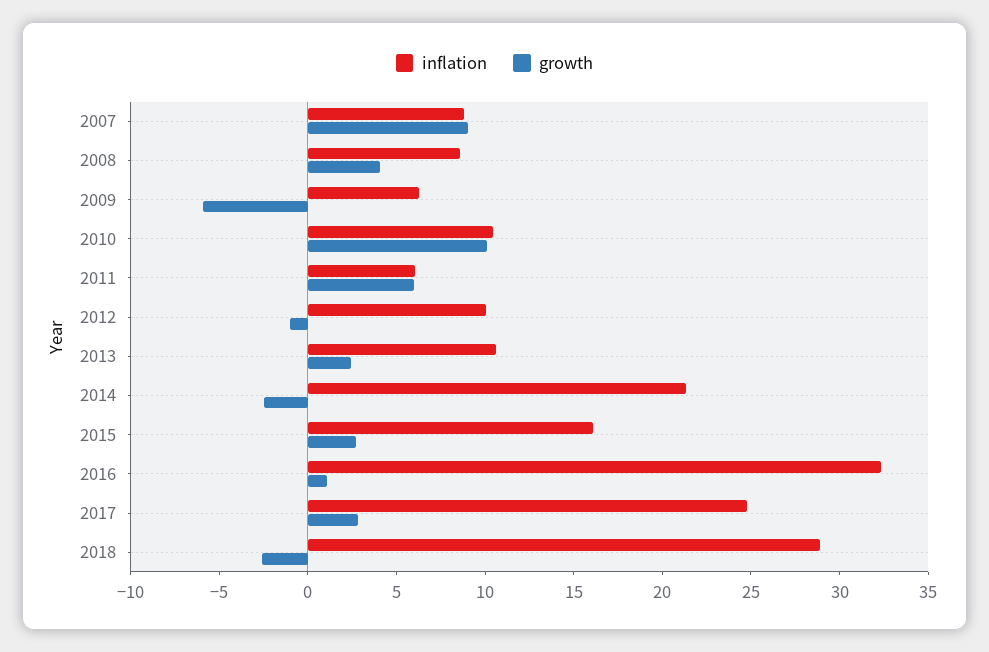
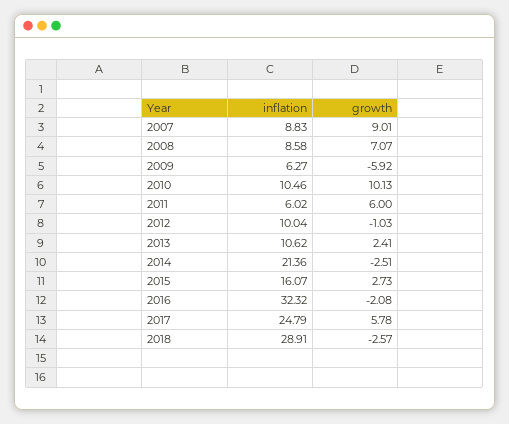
  {
    "inflation": {
      "2007": 8.83,
      "2008": 8.58,
      "2009": 6.27,
      "2010": 10.46,
      "2011": 6.02,
      "2012": 10.04,
      "2013": 10.62,
      "2014": 21.36,
      "2015": 16.07,
      "2016": 32.32,
      "2017": 24.79,
      "2018": 28.91
    },
    "growth": {
      "2007": 9.01,
-     "2008": 4,
+     "2008": 7.07,
      "2009": -5.92,
      "2010": 10.13,
      "2011": 6,
      "2012": -1.03,
      "2013": 2.41,
      "2014": -2.51,
      "2015": 2.73,
-     "2016": 1,
+     "2016": -2.08,
-     "2017": 3,
+     "2017": 5.78,
      "2018": -2.57
    }
  }

